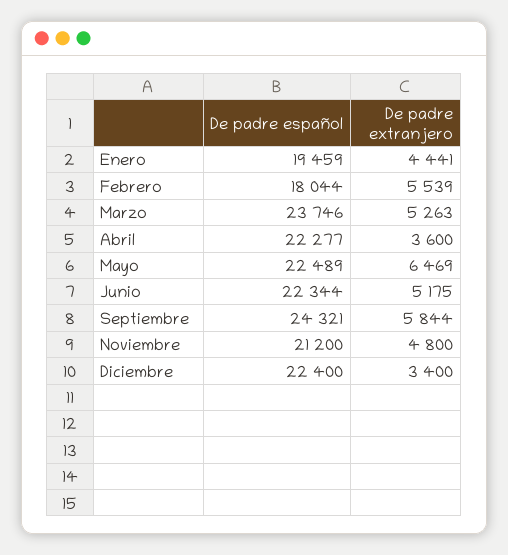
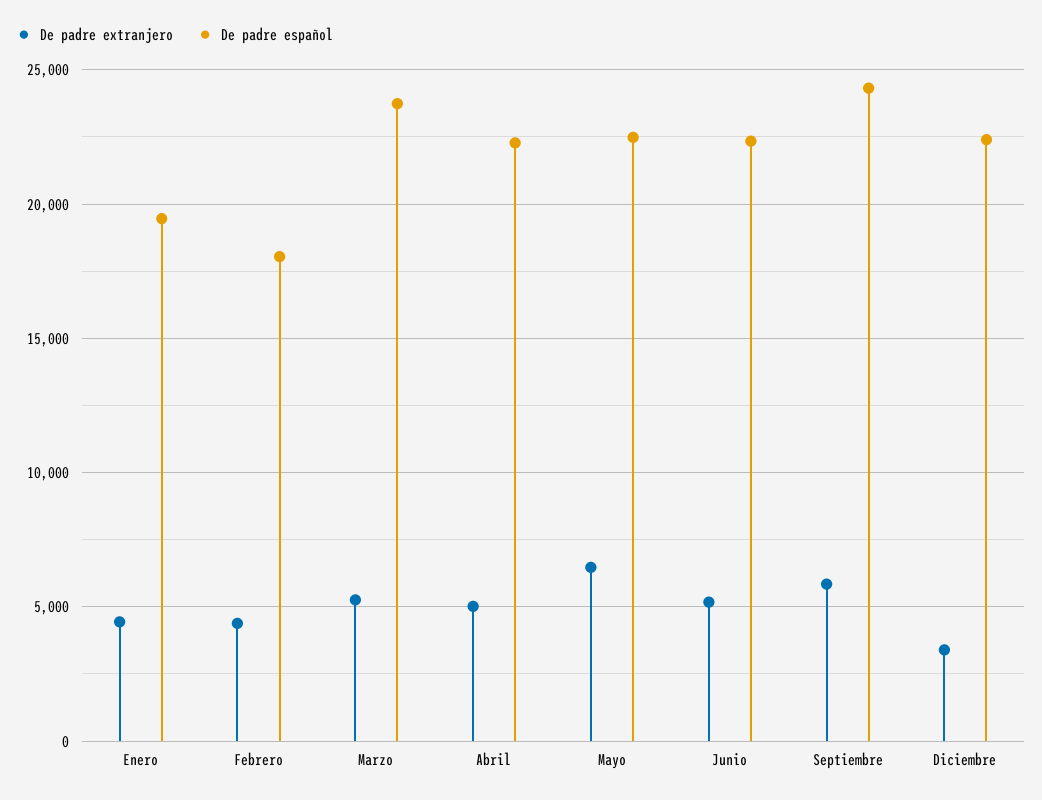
  {
    "De padre español": {
      "Enero": 19459,
      "Febrero": 18044,
      "Marzo": 23746,
      "Abril": 22277,
      "Mayo": 22489,
      "Junio": 22344,
      "Septiembre": 24321,
-     "Noviembre": 21200,
      "Diciembre": 22400
    },
    "De padre extranjero": {
      "Enero": 4441,
-     "Febrero": 5539,
+     "Febrero": 4500,
      "Marzo": 5263,
-     "Abril": 3600,
+     "Abril": 5000,
      "Mayo": 6469,
      "Junio": 5175,
      "Septiembre": 5844,
-     "Noviembre": 4800,
      "Diciembre": 3400
    }
  }

